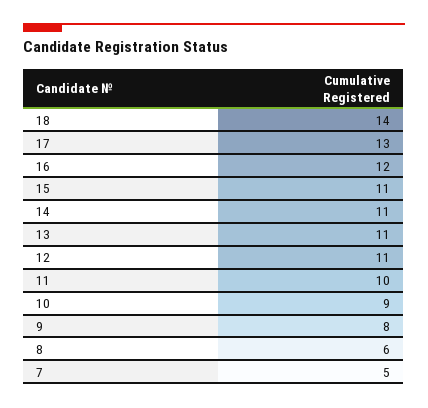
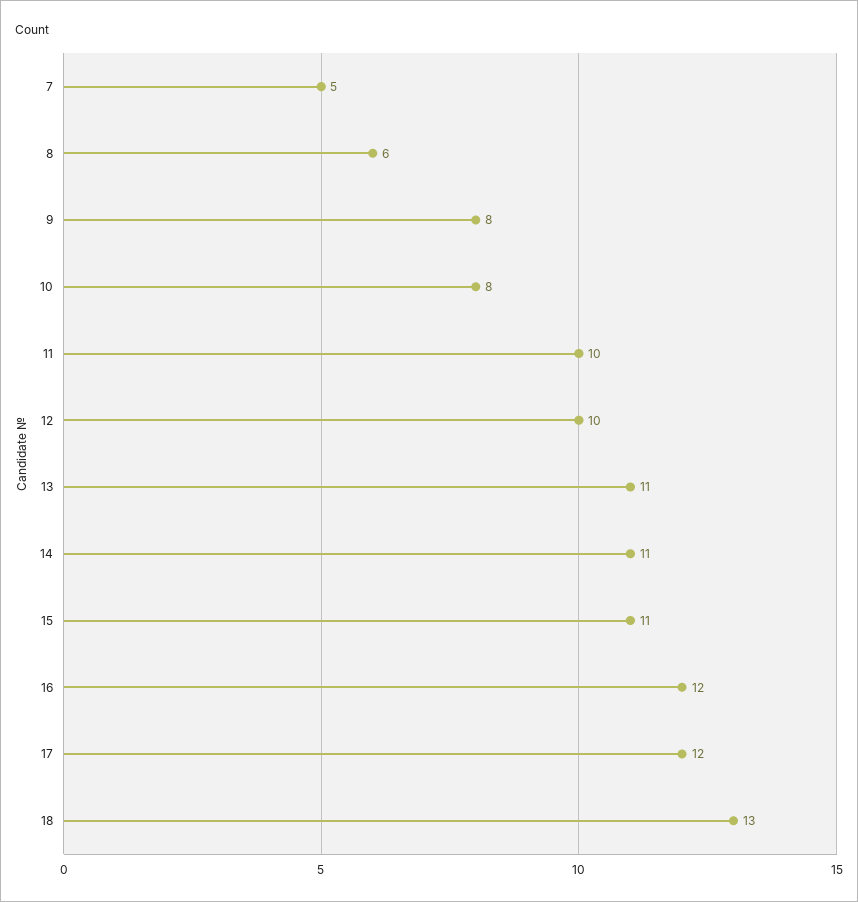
  {
-   "18": 14,
+   "18": 13,
-   "17": 13,
+   "17": 12,
    "16": 12,
    "15": 11,
    "14": 11,
    "13": 11,
-   "12": 11,
+   "12": 10,
    "11": 10,
-   "10": 9,
+   "10": 8,
    "9": 8,
    "8": 6,
    "7": 5
  }

